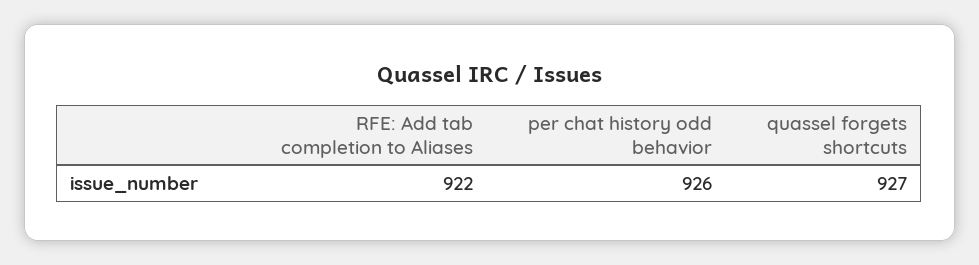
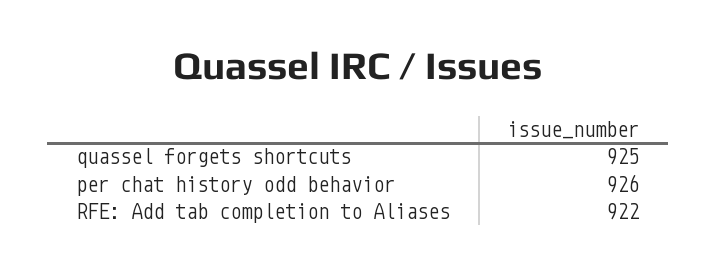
  {
    "RFE: Add tab completion to Aliases": 922,
    "per chat history odd behavior": 926,
-   "quassel forgets shortcuts": 927
+   "quassel forgets shortcuts": 925
  }

